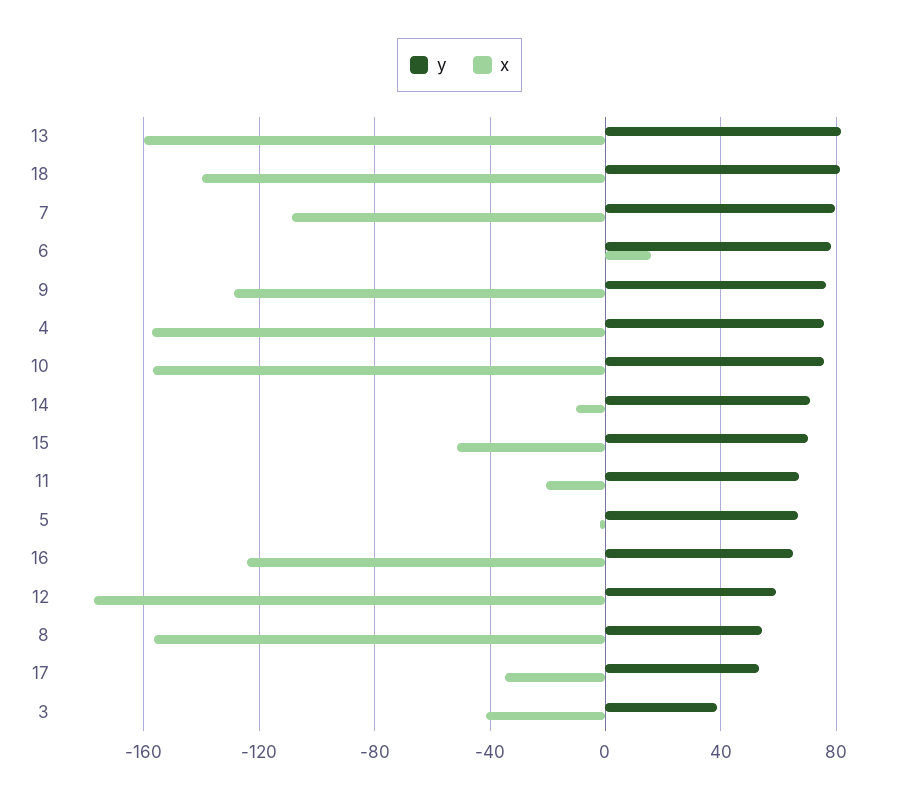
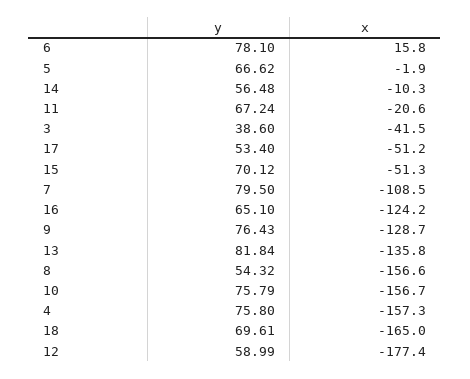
  {
    "y": {
      "13": 81.84,
-     "18": 80,
+     "18": 69.61,
      "7": 79.5,
      "6": 78.1,
      "9": 76.43,
      "4": 75.8,
      "10": 75.79,
-     "14": 70,
+     "14": 56.48,
      "15": 70.12,
      "11": 67.24,
      "5": 66.62,
      "16": 65.1,
      "12": 58.99,
      "8": 54.32,
      "17": 53.4,
      "3": 38.6
    },
    "x": {
-     "13": -160,
+     "13": -135.8,
-     "18": -140,
+     "18": -165,
      "7": -108.5,
      "6": 15.8,
      "9": -128.7,
      "4": -157.3,
      "10": -156.7,
      "14": -10.3,
      "15": -51.3,
      "11": -20.6,
      "5": -1.9,
      "16": -124.2,
      "12": -177.4,
      "8": -156.6,
-     "17": -35,
+     "17": -51.2,
      "3": -41.5
    }
  }

